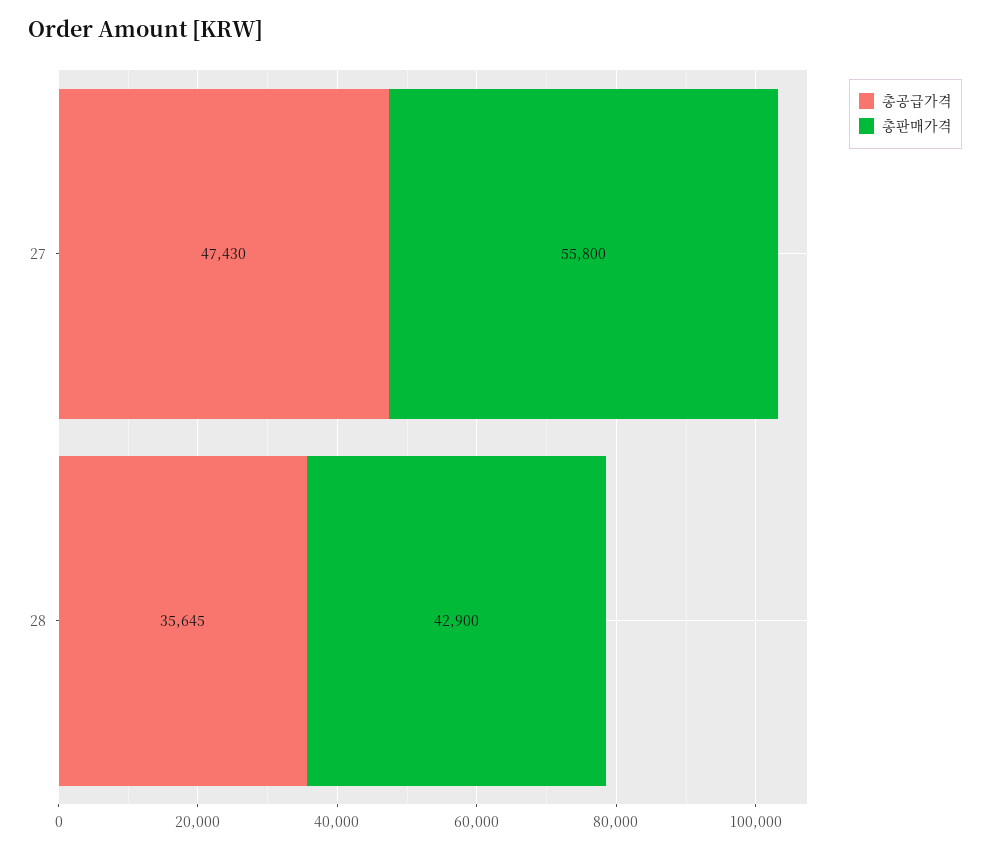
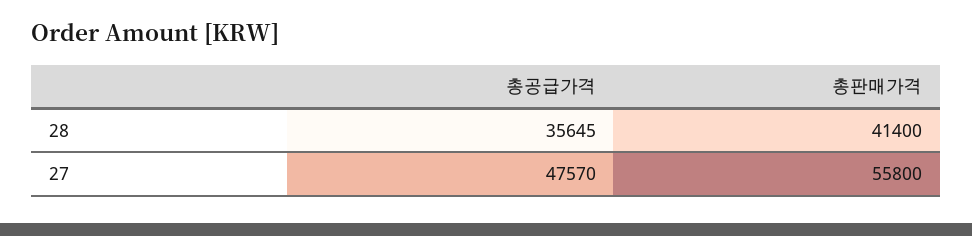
  {
    "총공급가격": {
-     "27": 47430,
+     "27": 47570,
      "28": 35645
    },
    "총판매가격": {
      "27": 55800,
-     "28": 42900
+     "28": 41400
    }
  }

